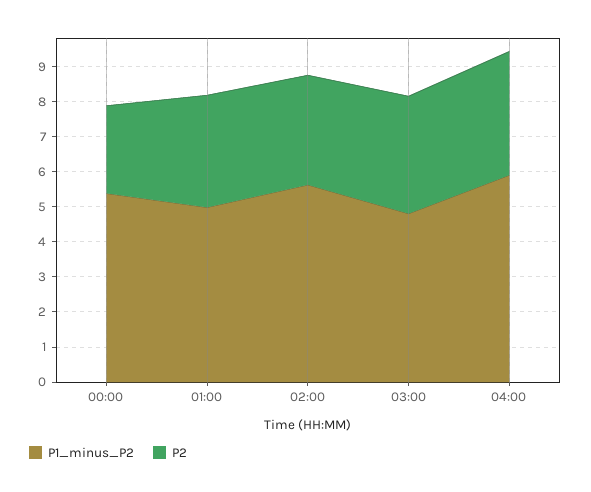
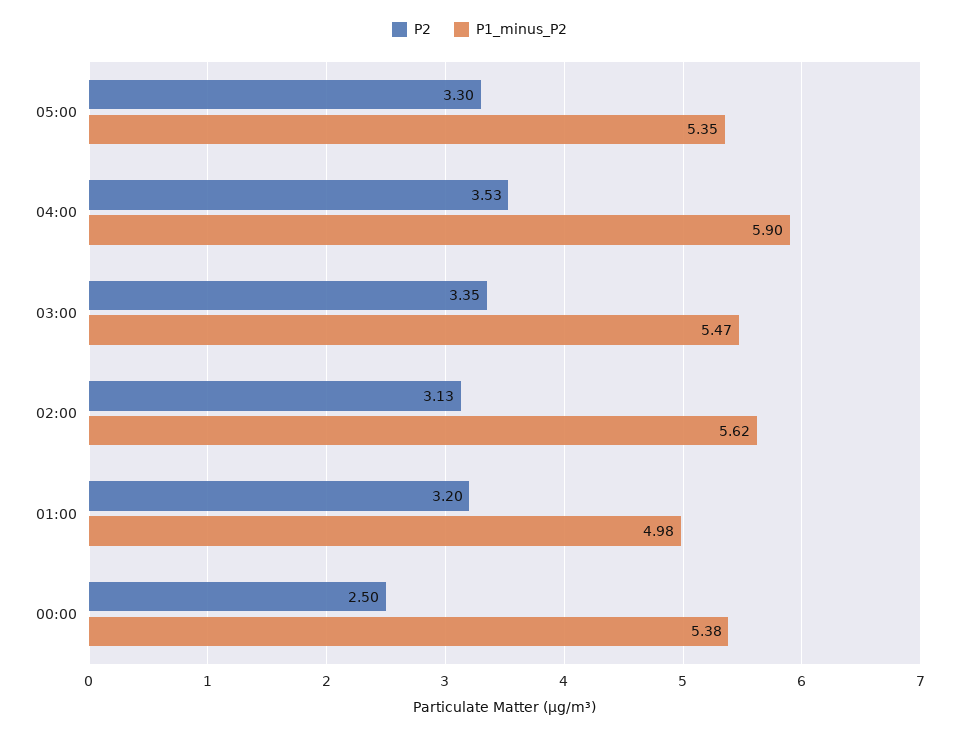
  {
    "P1_minus_P2": {
      "00:00": 5.38,
      "01:00": 4.98,
      "02:00": 5.62,
-     "03:00": 4.75,
+     "03:00": 5.47,
-     "04:00": 5.9
+     "04:00": 5.9,
+     "05:00": 5.35
    },
    "P2": {
      "00:00": 2.5,
      "01:00": 3.2,
      "02:00": 3.13,
      "03:00": 3.35,
-     "04:00": 3.53
+     "04:00": 3.53,
+     "05:00": 3.3
    }
  }

